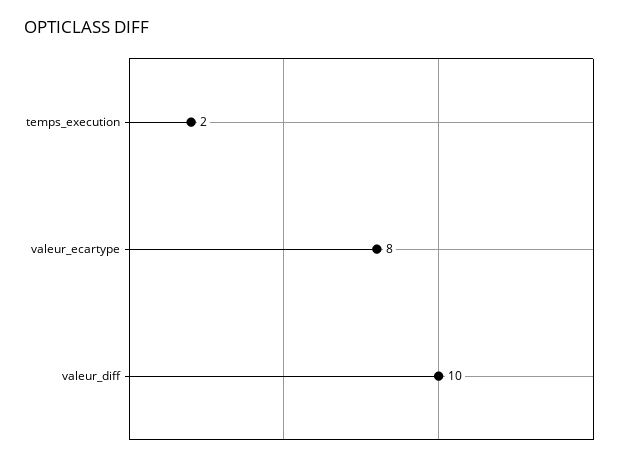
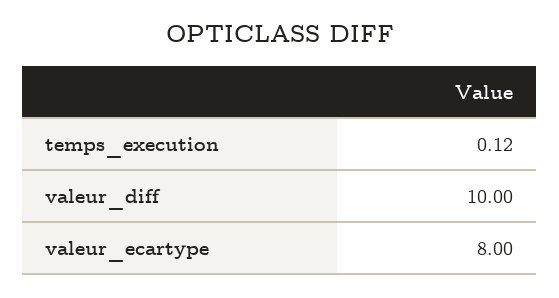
  {
-   "temps_execution": 2,
+   "temps_execution": 0.12,
    "valeur_ecartype": 8,
    "valeur_diff": 10
  }

